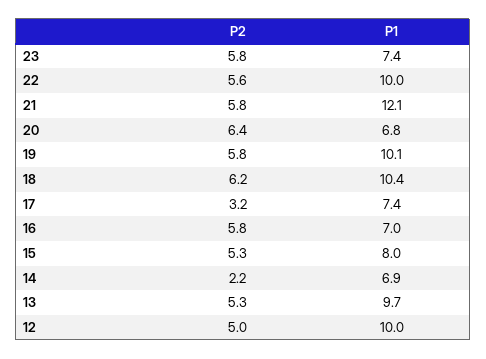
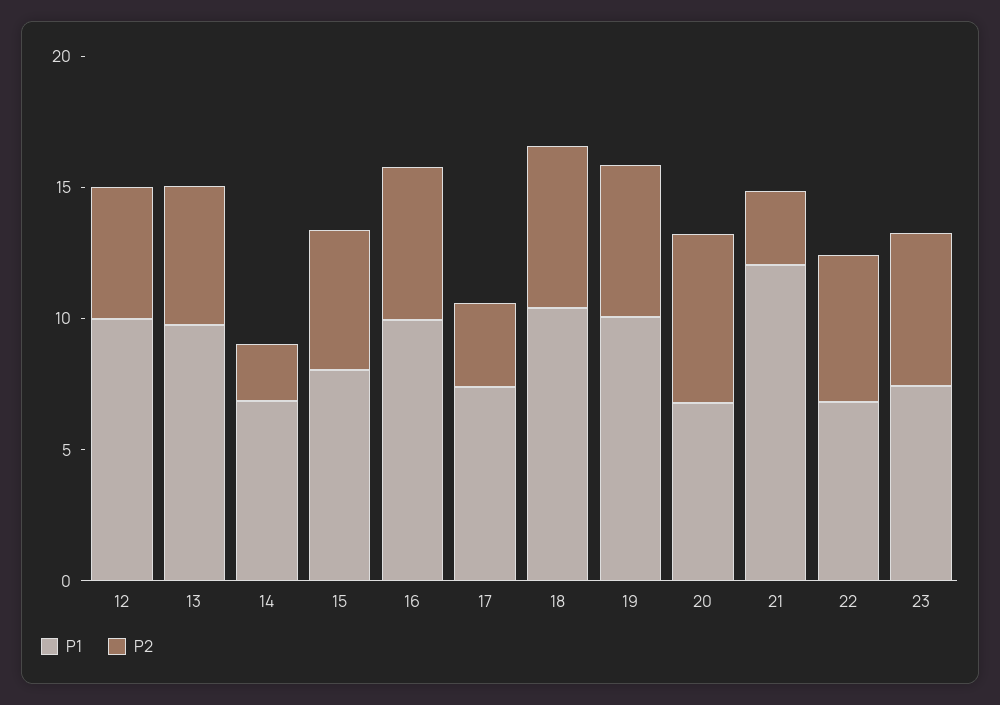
  {
    "P2": {
      "23": 5.8,
      "22": 5.6,
-     "21": 5.8,
+     "21": 3,
      "20": 6.4,
      "19": 5.8,
      "18": 6.2,
      "17": 3.2,
      "16": 5.8,
      "15": 5.3,
      "14": 2.2,
      "13": 5.3,
      "12": 5
    },
    "P1": {
      "23": 7.4,
-     "22": 10,
+     "22": 7,
      "21": 12.1,
      "20": 6.8,
      "19": 10.1,
      "18": 10.4,
      "17": 7.4,
-     "16": 7,
+     "16": 10,
      "15": 8,
      "14": 6.9,
      "13": 9.7,
      "12": 10
    }
  }

